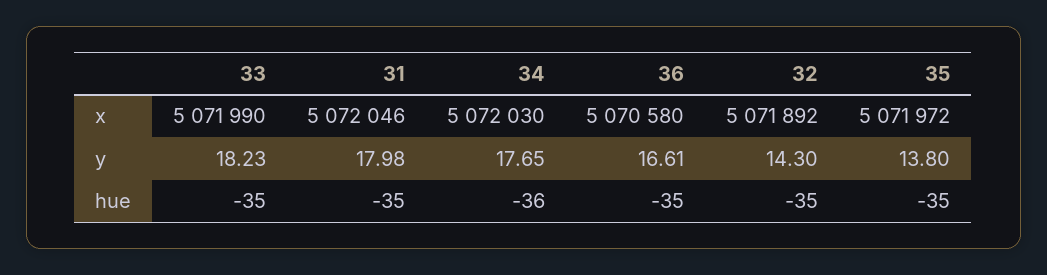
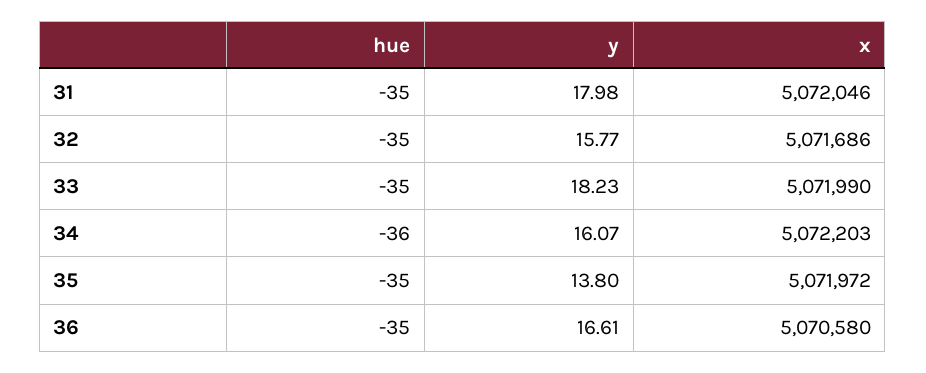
  {
    "33": {
      "x": 5071990,
      "y": 18.23,
      "hue": -35
    },
    "31": {
      "x": 5072046,
      "y": 17.98,
      "hue": -35
    },
    "34": {
-     "x": 5072030,
+     "x": 5072203,
-     "y": 17.65,
+     "y": 16.07,
      "hue": -36
    },
    "36": {
      "x": 5070580,
      "y": 16.61,
      "hue": -35
    },
    "32": {
-     "x": 5071892,
+     "x": 5071686,
-     "y": 14.3,
+     "y": 15.77,
      "hue": -35
    },
    "35": {
      "x": 5071972,
      "y": 13.8,
      "hue": -35
    }
  }

